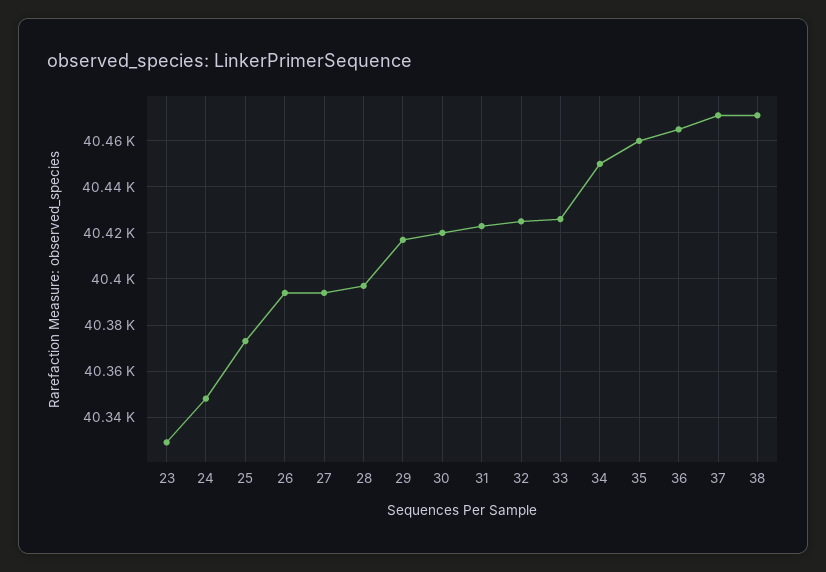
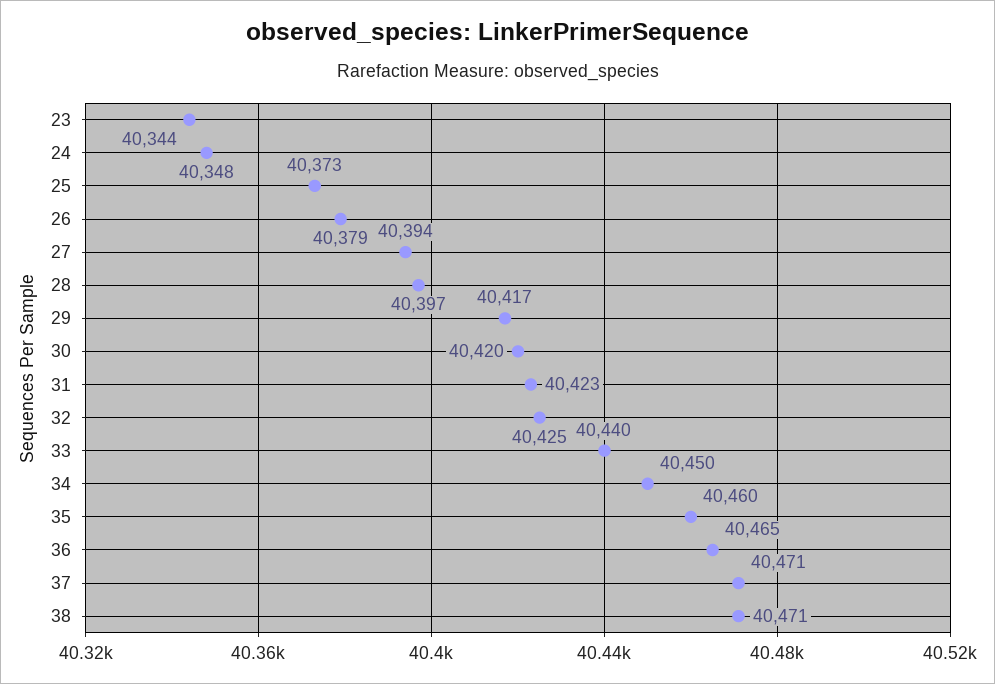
  {
-   "23": 40330,
+   "23": 40344,
    "24": 40348,
    "25": 40373,
-   "26": 40395,
+   "26": 40379,
    "27": 40394,
    "28": 40397,
    "29": 40417,
    "30": 40420,
    "31": 40423,
    "32": 40425,
-   "33": 40425,
+   "33": 40440,
    "34": 40450,
    "35": 40460,
    "36": 40465,
    "37": 40471,
    "38": 40471
  }

